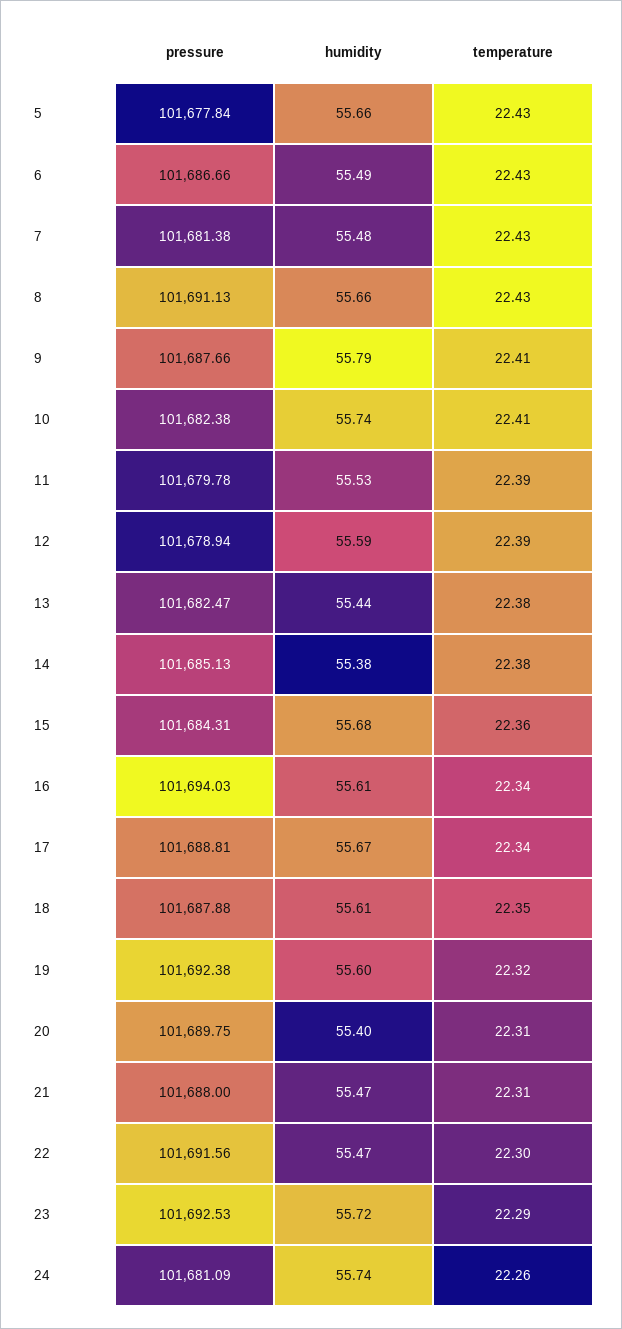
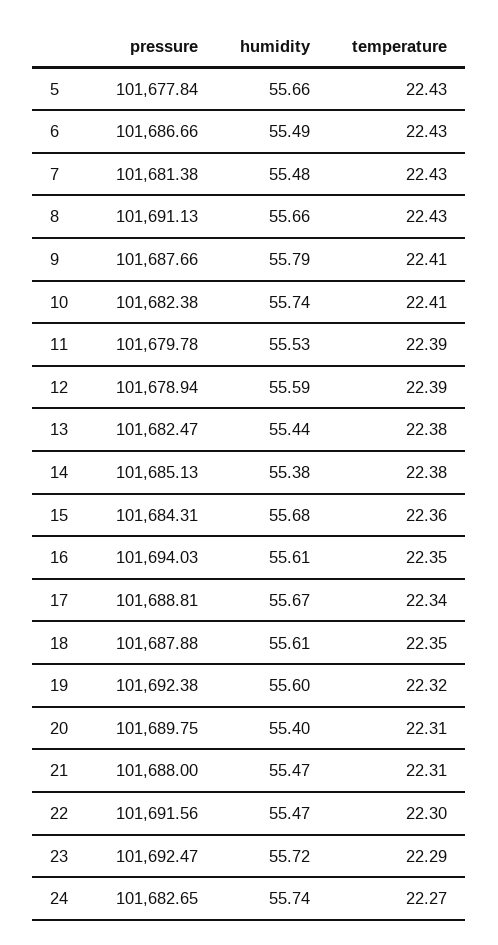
  {
    "pressure": {
      "5": 101677.84,
      "6": 101686.66,
      "7": 101681.38,
      "8": 101691.13,
      "9": 101687.66,
      "10": 101682.38,
      "11": 101679.78,
      "12": 101678.94,
      "13": 101682.47,
      "14": 101685.13,
      "15": 101684.31,
      "16": 101694.03,
      "17": 101688.81,
      "18": 101687.88,
      "19": 101692.38,
      "20": 101689.75,
      "21": 101688,
      "22": 101691.56,
-     "23": 101692.53,
+     "23": 101692.47,
-     "24": 101681.09
+     "24": 101682.65
    },
    "humidity": {
      "5": 55.66,
      "6": 55.49,
      "7": 55.48,
      "8": 55.66,
      "9": 55.79,
      "10": 55.74,
      "11": 55.53,
      "12": 55.59,
      "13": 55.44,
      "14": 55.38,
      "15": 55.68,
      "16": 55.61,
      "17": 55.67,
      "18": 55.61,
      "19": 55.6,
      "20": 55.4,
      "21": 55.47,
      "22": 55.47,
      "23": 55.72,
      "24": 55.74
    },
    "temperature": {
      "5": 22.43,
      "6": 22.43,
      "7": 22.43,
      "8": 22.43,
      "9": 22.41,
      "10": 22.41,
      "11": 22.39,
      "12": 22.39,
      "13": 22.38,
      "14": 22.38,
      "15": 22.36,
-     "16": 22.34,
+     "16": 22.35,
      "17": 22.34,
      "18": 22.35,
      "19": 22.32,
      "20": 22.31,
      "21": 22.31,
      "22": 22.3,
      "23": 22.29,
-     "24": 22.26
+     "24": 22.27
    }
  }

